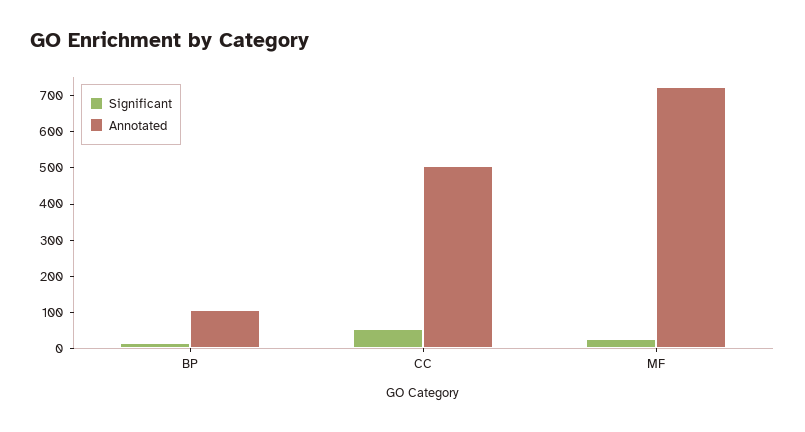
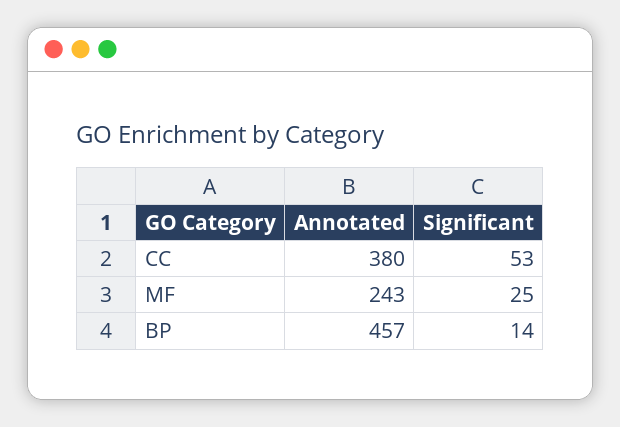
  {
    "Significant": {
      "BP": 14,
      "CC": 53,
      "MF": 25
    },
    "Annotated": {
-     "BP": 100,
+     "BP": 457,
-     "CC": 500,
+     "CC": 380,
-     "MF": 725
+     "MF": 243
    }
  }

